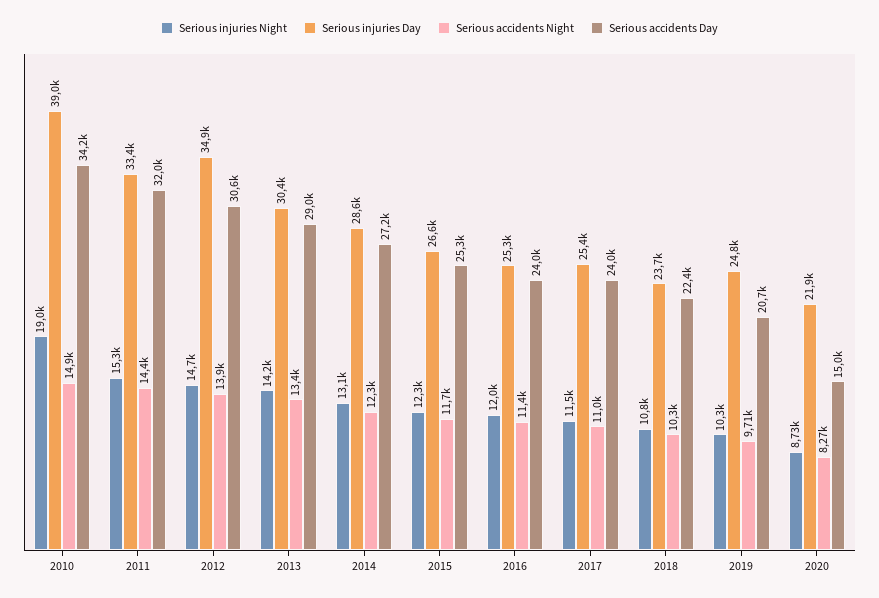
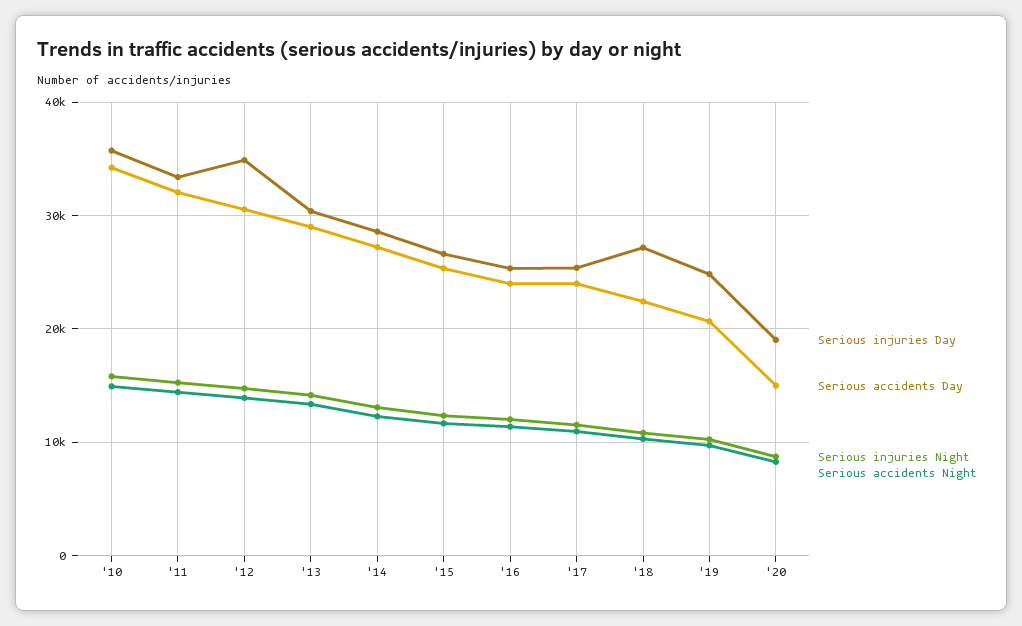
  {
    "Serious injuries Night": {
-     "2010": 19000,
+     "2010": 16000,
      "2011": 15300,
      "2012": 14700,
      "2013": 14200,
      "2014": 13100,
      "2015": 12300,
      "2016": 12000,
      "2017": 11500,
      "2018": 10800,
      "2019": 10300,
      "2020": 8730
    },
    "Serious injuries Day": {
-     "2010": 39000,
+     "2010": 36000,
      "2011": 33400,
      "2012": 34900,
      "2013": 30400,
      "2014": 28600,
      "2015": 26600,
      "2016": 25300,
      "2017": 25400,
-     "2018": 23700,
+     "2018": 27000,
      "2019": 24800,
-     "2020": 21900
+     "2020": 19000
    },
    "Serious accidents Night": {
      "2010": 14900,
      "2011": 14400,
      "2012": 13900,
      "2013": 13400,
      "2014": 12300,
      "2015": 11700,
      "2016": 11400,
      "2017": 11000,
      "2018": 10300,
      "2019": 9710,
      "2020": 8270
    },
    "Serious accidents Day": {
      "2010": 34200,
      "2011": 32000,
      "2012": 30600,
      "2013": 29000,
      "2014": 27200,
      "2015": 25300,
      "2016": 24000,
      "2017": 24000,
      "2018": 22400,
      "2019": 20700,
      "2020": 15000
    }
  }

